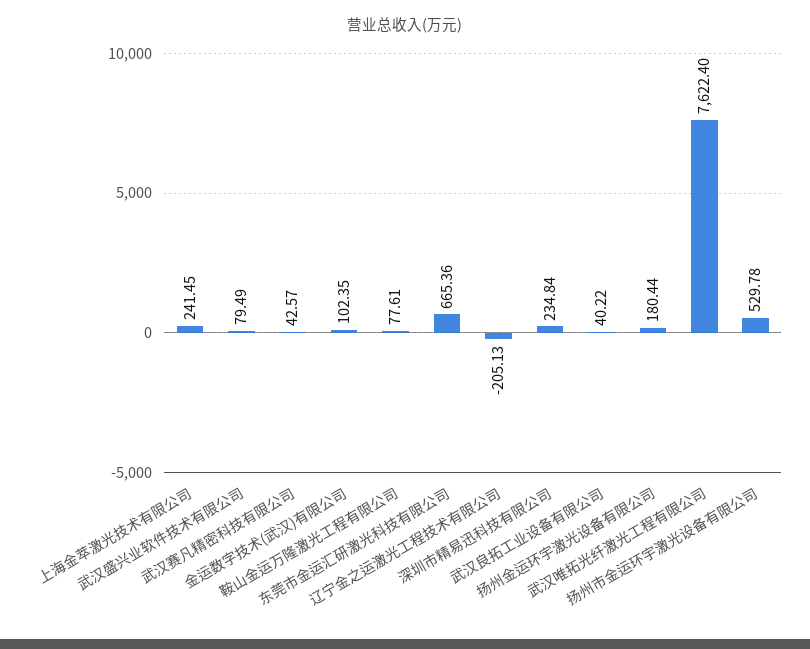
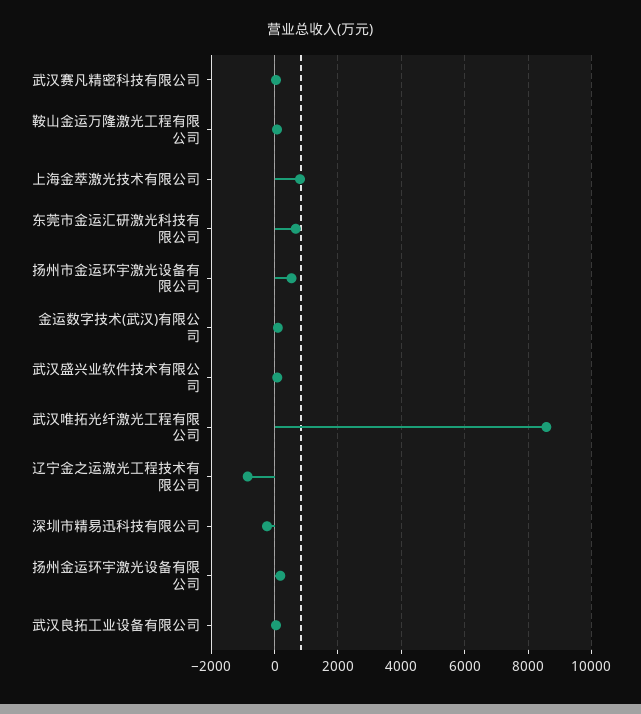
  {
-   "上海金萃激光技术有限公司": 241.45,
+   "上海金萃激光技术有限公司": 800,
    "武汉盛兴业软件技术有限公司": 79.49,
    "武汉赛凡精密科技有限公司": 42.57,
    "金运数字技术(武汉)有限公司": 102.35,
    "鞍山金运万隆激光工程有限公司": 77.61,
    "东莞市金运汇研激光科技有限公司": 665.36,
-   "辽宁金之运激光工程技术有限公司": -205.13,
+   "辽宁金之运激光工程技术有限公司": -800,
-   "深圳市精易迅科技有限公司": 234.84,
+   "深圳市精易迅科技有限公司": -200,
    "武汉良拓工业设备有限公司": 40.22,
    "扬州金运环宇激光设备有限公司": 180.44,
-   "武汉唯拓光纤激光工程有限公司": 7622.4,
+   "武汉唯拓光纤激光工程有限公司": 8600,
    "扬州市金运环宇激光设备有限公司": 529.78
  }

